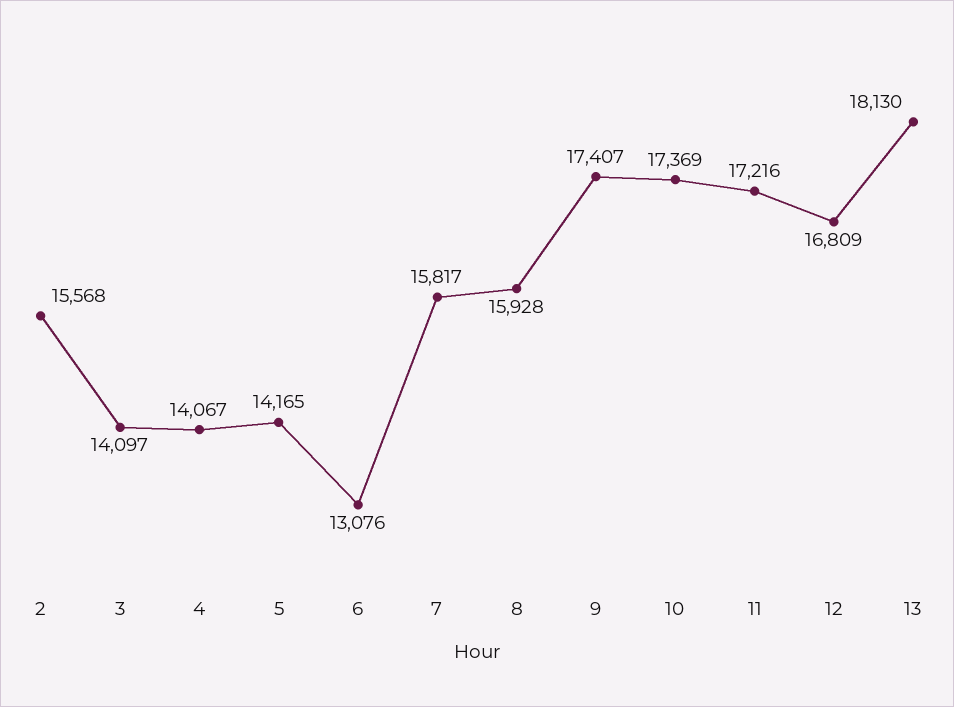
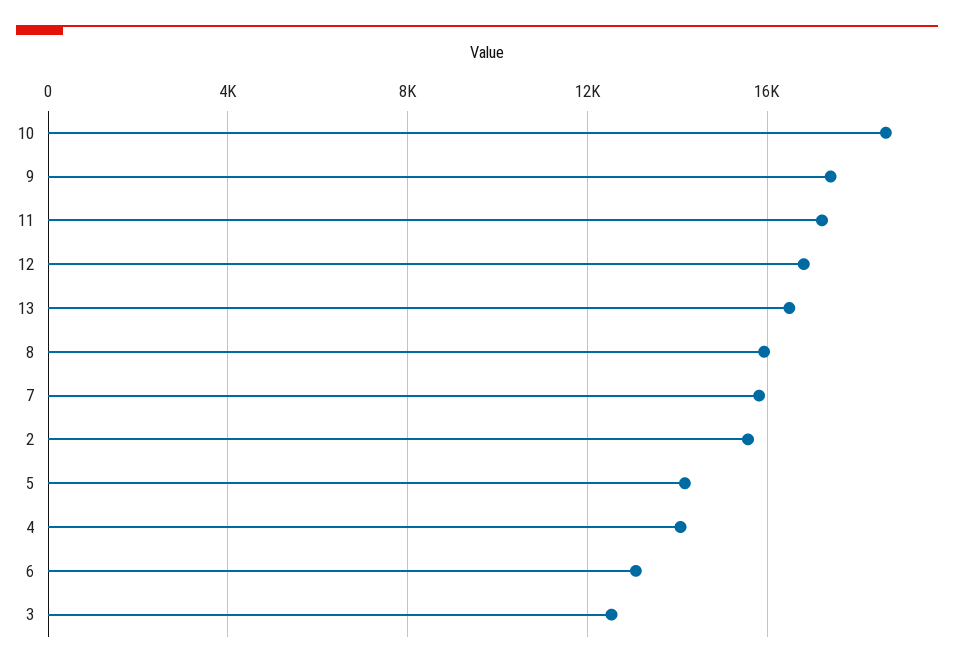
  {
    "2": 15568,
-   "3": 14097,
+   "3": 12500,
    "4": 14067,
    "5": 14165,
    "6": 13076,
    "7": 15817,
    "8": 15928,
    "9": 17407,
-   "10": 17369,
+   "10": 18500,
    "11": 17216,
    "12": 16809,
-   "13": 18130
+   "13": 16500
  }

